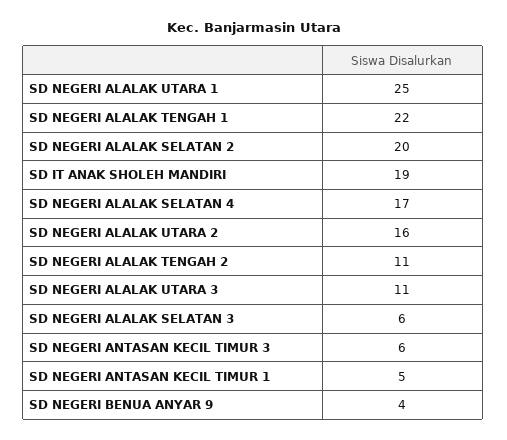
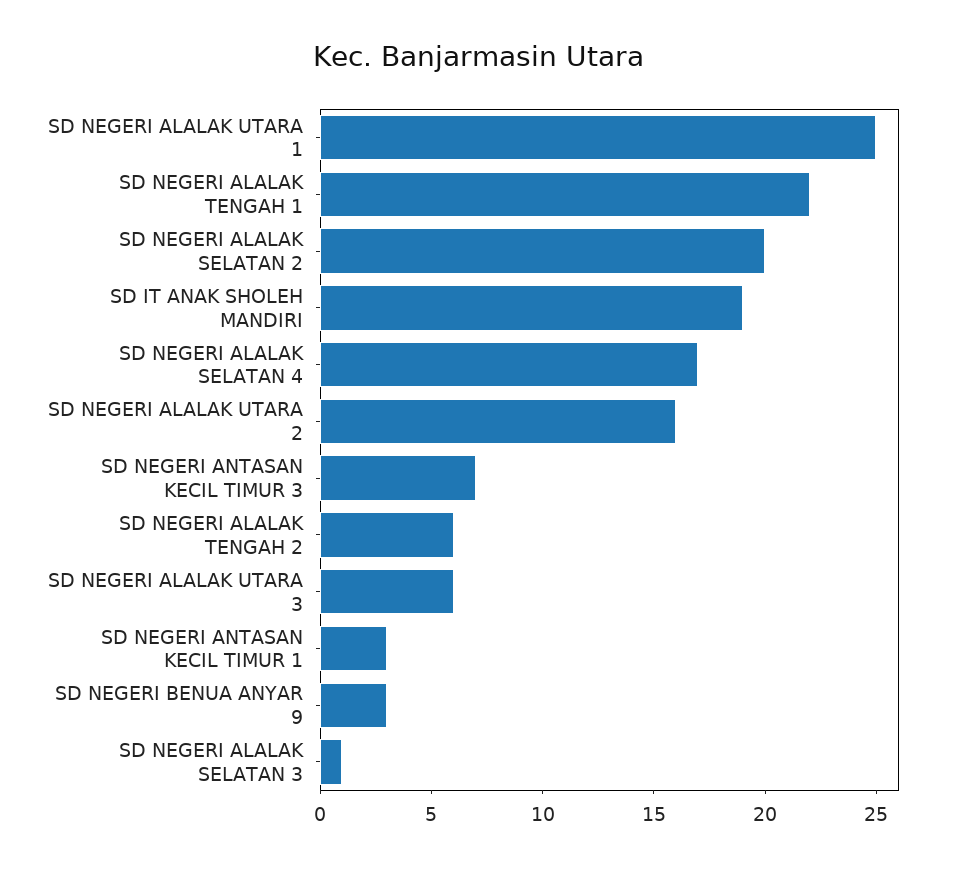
  {
    "SD NEGERI ALALAK UTARA 1": 25,
    "SD NEGERI ALALAK TENGAH 1": 22,
    "SD NEGERI ALALAK SELATAN 2": 20,
    "SD IT ANAK SHOLEH MANDIRI": 19,
    "SD NEGERI ALALAK SELATAN 4": 17,
    "SD NEGERI ALALAK UTARA 2": 16,
-   "SD NEGERI ALALAK TENGAH 2": 11,
+   "SD NEGERI ALALAK TENGAH 2": 6,
-   "SD NEGERI ALALAK UTARA 3": 11,
+   "SD NEGERI ALALAK UTARA 3": 6,
-   "SD NEGERI ALALAK SELATAN 3": 6,
+   "SD NEGERI ALALAK SELATAN 3": 1,
-   "SD NEGERI ANTASAN KECIL TIMUR 3": 6,
+   "SD NEGERI ANTASAN KECIL TIMUR 3": 7,
-   "SD NEGERI ANTASAN KECIL TIMUR 1": 5,
+   "SD NEGERI ANTASAN KECIL TIMUR 1": 3,
-   "SD NEGERI BENUA ANYAR 9": 4
+   "SD NEGERI BENUA ANYAR 9": 3
  }

